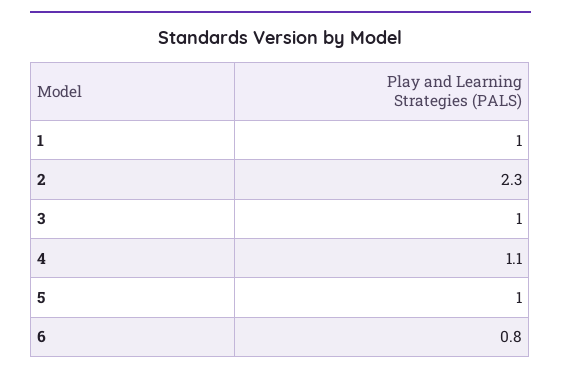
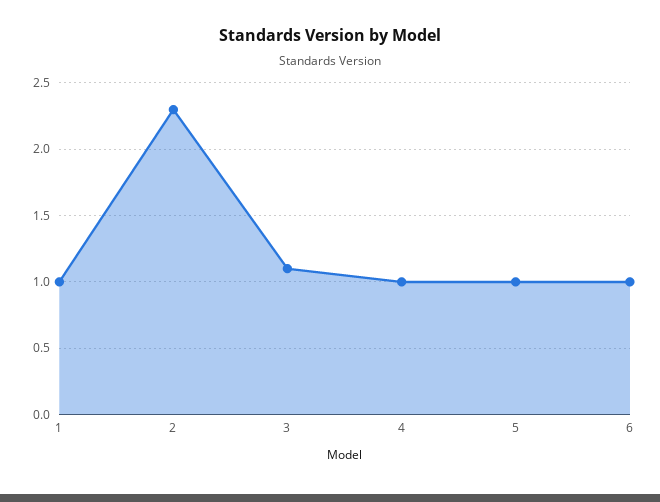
  {
    "1": 1,
    "2": 2.3,
-   "3": 1,
+   "3": 1.1,
-   "4": 1.1,
+   "4": 1,
    "5": 1,
-   "6": 0.8
+   "6": 1
  }

